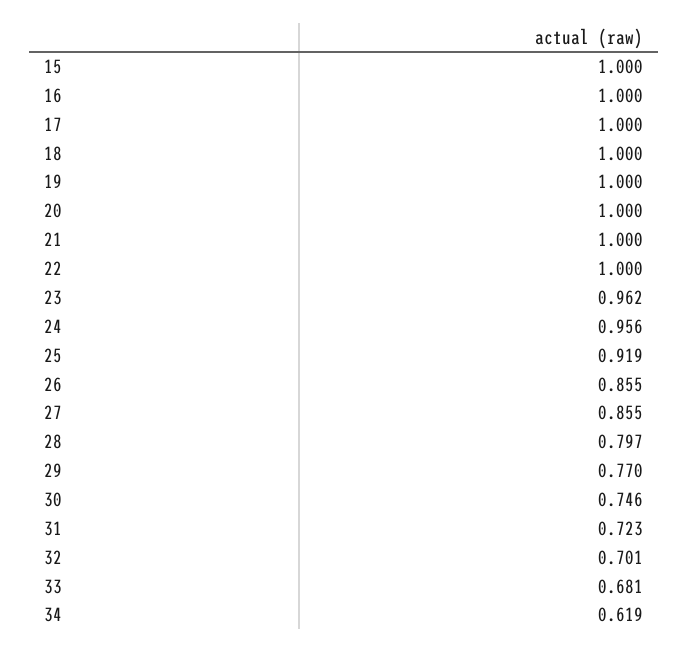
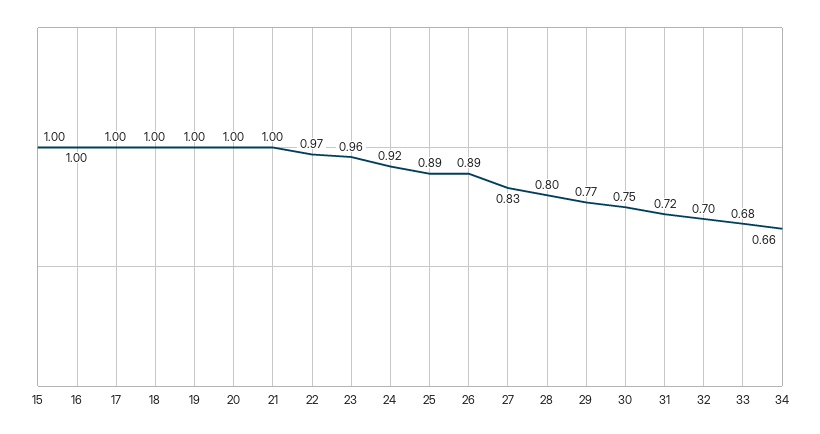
  {
    "15": 1,
    "16": 1,
    "17": 1,
    "18": 1,
    "19": 1,
    "20": 1,
    "21": 1,
-   "22": 1,
+   "22": 0.97,
    "23": 0.962,
-   "24": 0.956,
+   "24": 0.92,
-   "25": 0.919,
+   "25": 0.89,
-   "26": 0.855,
+   "26": 0.89,
-   "27": 0.855,
+   "27": 0.83,
    "28": 0.797,
    "29": 0.77,
    "30": 0.746,
    "31": 0.723,
    "32": 0.701,
    "33": 0.681,
-   "34": 0.619
+   "34": 0.66
  }

